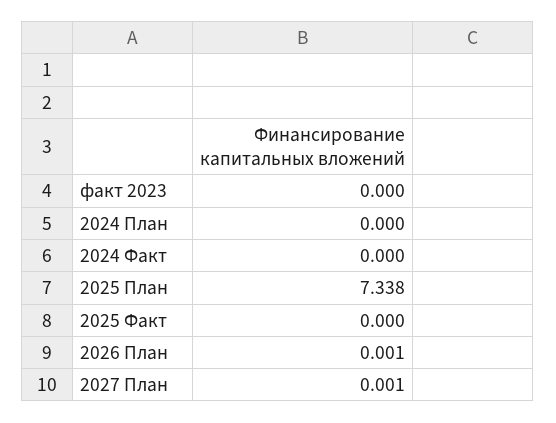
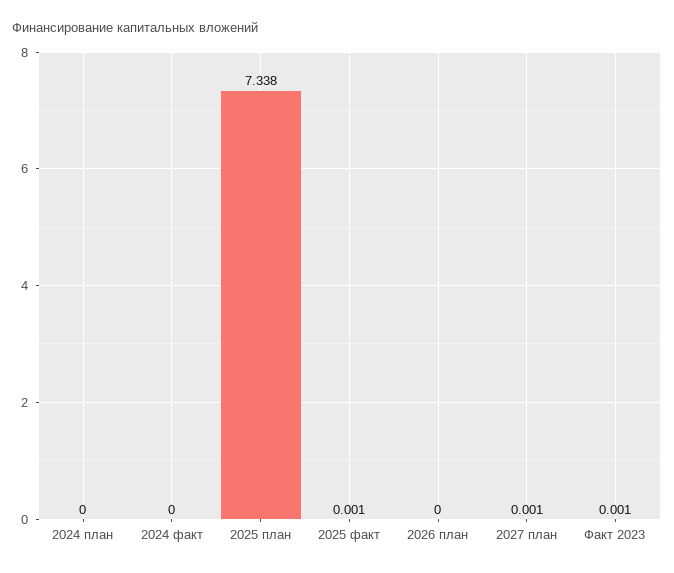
  {
-   "факт 2023": 0,
+   "факт 2023": 0.001,
    "2024 План": 0,
    "2024 Факт": 0,
    "2025 План": 7.338,
-   "2025 Факт": 0,
+   "2025 Факт": 0.001,
-   "2026 План": 0.001,
+   "2026 План": 0,
    "2027 План": 0.001
  }

